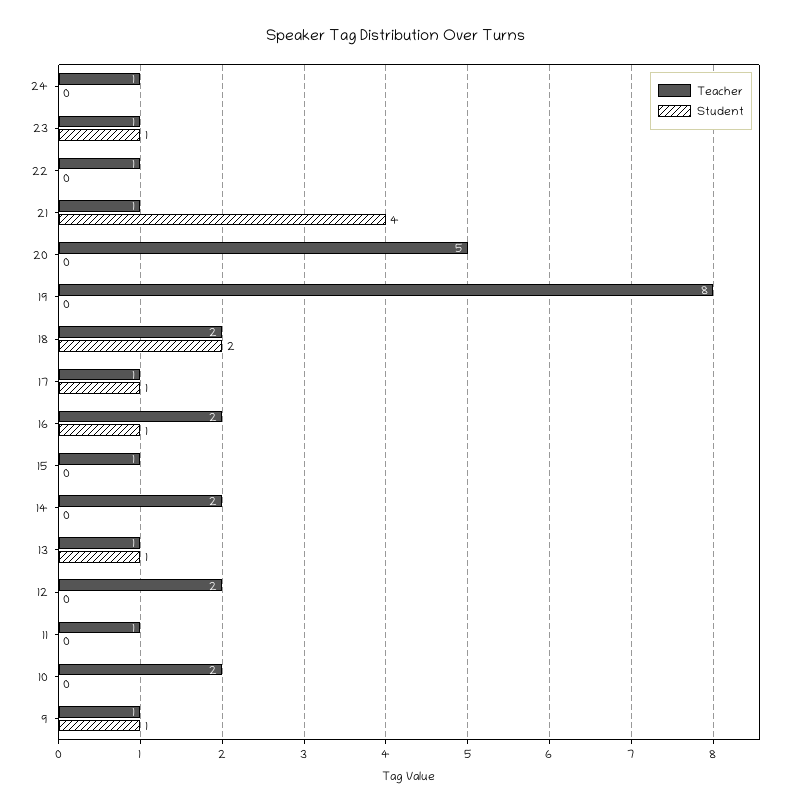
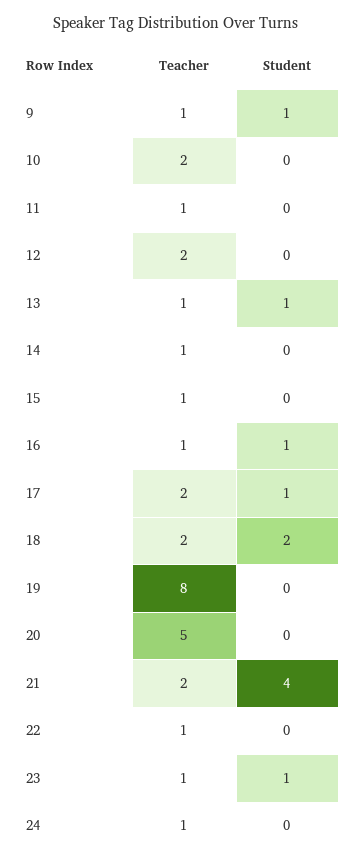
  {
    "Teacher": {
      "24": 1,
      "23": 1,
      "22": 1,
-     "21": 1,
+     "21": 2,
      "20": 5,
      "19": 8,
      "18": 2,
-     "17": 1,
+     "17": 2,
-     "16": 2,
+     "16": 1,
      "15": 1,
-     "14": 2,
+     "14": 1,
      "13": 1,
      "12": 2,
      "11": 1,
      "10": 2,
      "9": 1
    },
    "Student": {
      "24": 0,
      "23": 1,
      "22": 0,
      "21": 4,
      "20": 0,
      "19": 0,
      "18": 2,
      "17": 1,
      "16": 1,
      "15": 0,
      "14": 0,
      "13": 1,
      "12": 0,
      "11": 0,
      "10": 0,
      "9": 1
    }
  }

